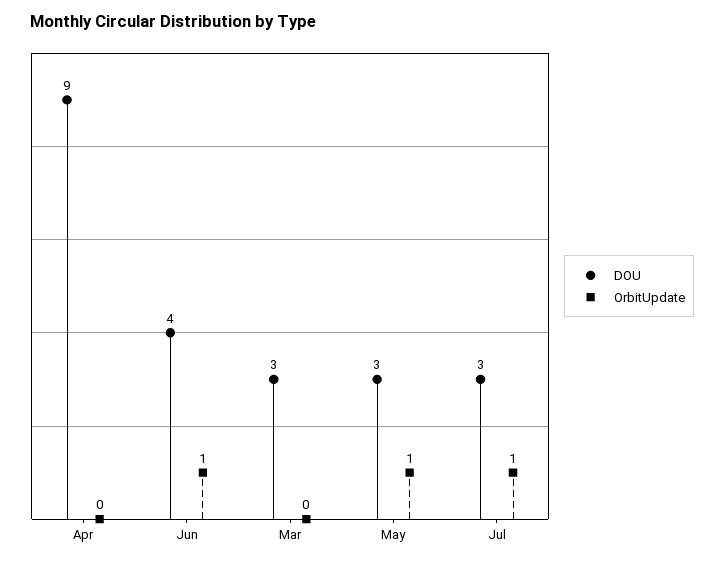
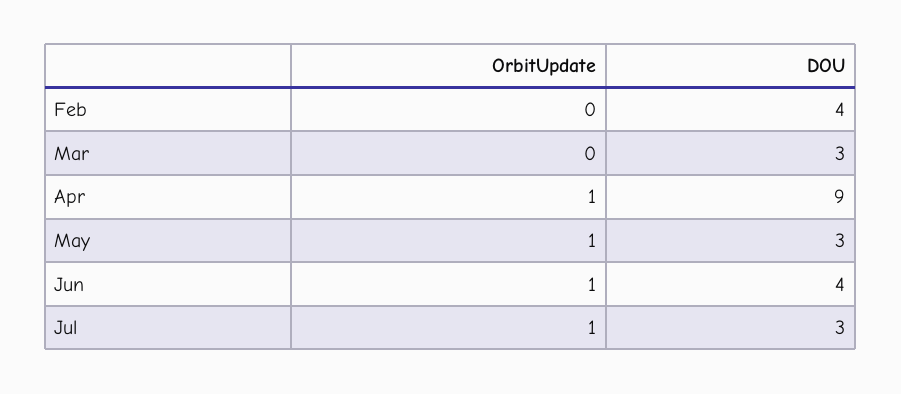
  {
    "DOU": {
      "Apr": 9,
      "Jun": 4,
      "Mar": 3,
      "May": 3,
-     "Jul": 3
+     "Jul": 3,
+     "Feb": 4
    },
    "OrbitUpdate": {
-     "Apr": 0,
+     "Apr": 1,
      "Jun": 1,
      "Mar": 0,
      "May": 1,
-     "Jul": 1
+     "Jul": 1,
+     "Feb": 0
    }
  }

